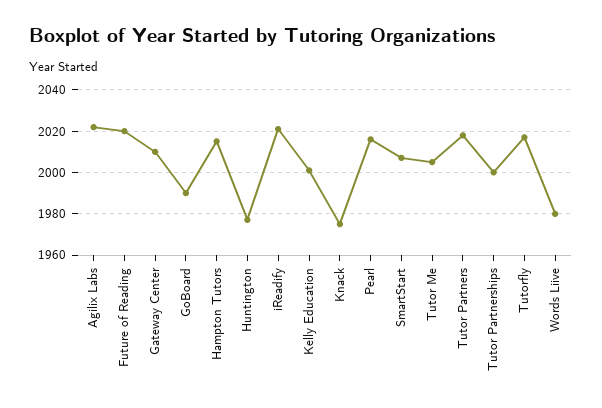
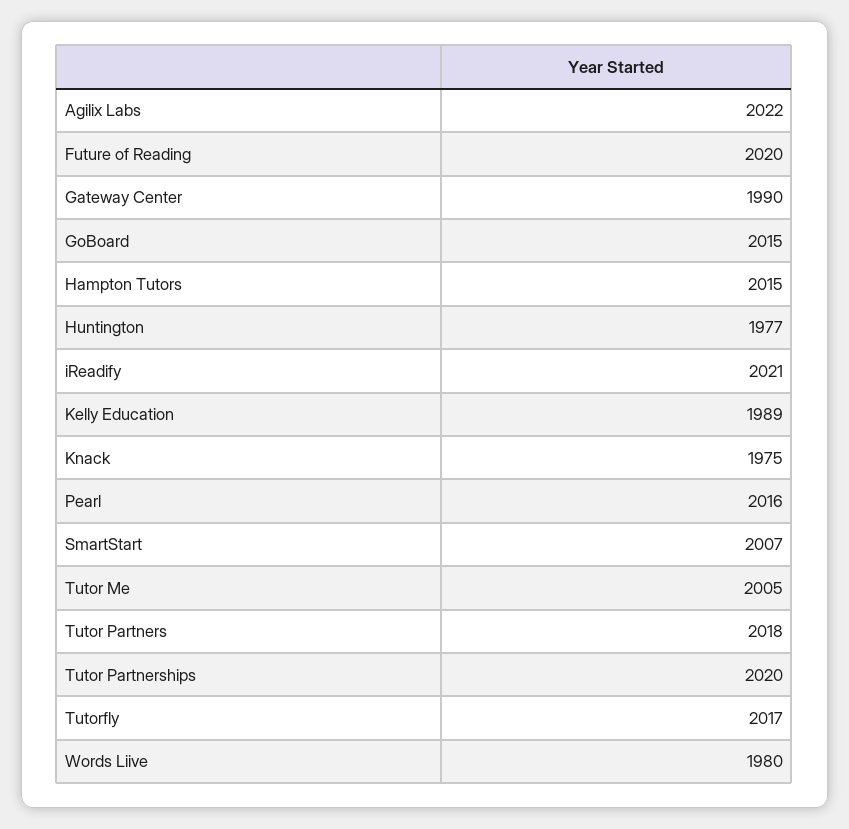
  {
    "Agilix Labs": 2022,
    "Future of Reading": 2020,
-   "Gateway Center": 2010,
+   "Gateway Center": 1990,
-   "GoBoard": 1990,
+   "GoBoard": 2015,
    "Hampton Tutors": 2015,
    "Huntington": 1977,
    "iReadify": 2021,
-   "Kelly Education": 2000,
+   "Kelly Education": 1989,
    "Knack": 1975,
    "Pearl": 2016,
    "SmartStart": 2007,
    "Tutor Me": 2005,
    "Tutor Partners": 2018,
-   "Tutor Partnerships": 2000,
+   "Tutor Partnerships": 2020,
    "Tutorfly": 2017,
    "Words Liive": 1980
  }

